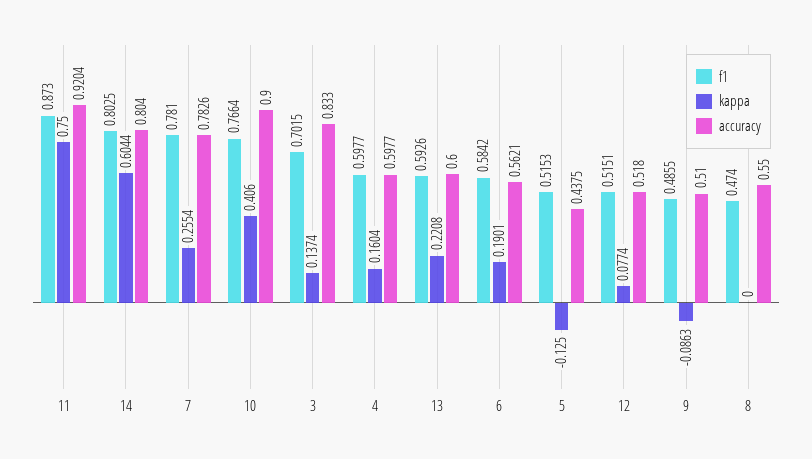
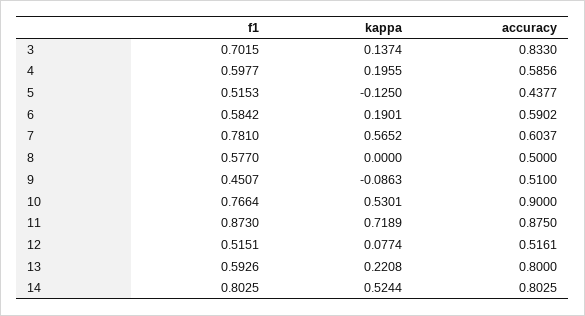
  {
    "f1": {
      "11": 0.873,
      "14": 0.8025,
      "7": 0.781,
      "10": 0.7664,
      "3": 0.7015,
      "4": 0.5977,
      "13": 0.5926,
      "6": 0.5842,
      "5": 0.5153,
      "12": 0.5151,
-     "9": 0.4855,
+     "9": 0.4507,
-     "8": 0.474
+     "8": 0.577
    },
    "kappa": {
-     "11": 0.75,
+     "11": 0.7189,
-     "14": 0.6044,
+     "14": 0.5244,
-     "7": 0.2554,
+     "7": 0.5652,
-     "10": 0.406,
+     "10": 0.5301,
      "3": 0.1374,
-     "4": 0.1604,
+     "4": 0.1955,
      "13": 0.2208,
      "6": 0.1901,
      "5": -0.125,
      "12": 0.0774,
      "9": -0.0863,
      "8": 0
    },
    "accuracy": {
-     "11": 0.9204,
+     "11": 0.875,
-     "14": 0.804,
+     "14": 0.8025,
-     "7": 0.7826,
+     "7": 0.6037,
      "10": 0.9,
      "3": 0.833,
-     "4": 0.5977,
+     "4": 0.5856,
-     "13": 0.6,
+     "13": 0.8,
-     "6": 0.5621,
+     "6": 0.5902,
-     "5": 0.4375,
+     "5": 0.4377,
-     "12": 0.518,
+     "12": 0.5161,
      "9": 0.51,
-     "8": 0.55
+     "8": 0.5
    }
  }

